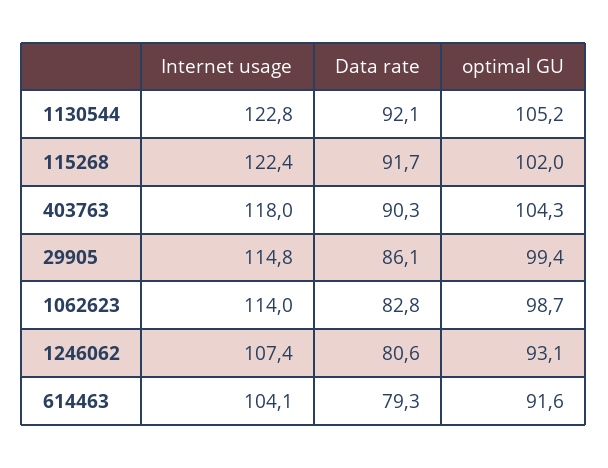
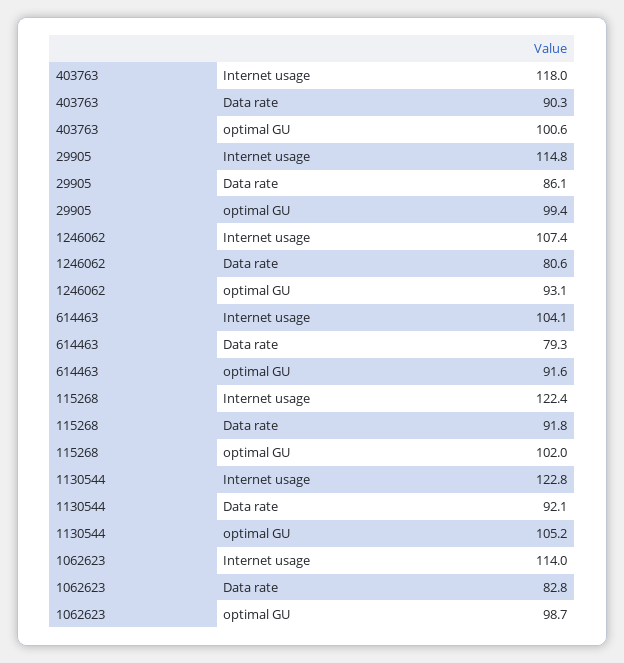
  {
    "Internet usage": {
      "1130544": 122.8,
      "115268": 122.4,
      "403763": 118,
      "29905": 114.8,
      "1062623": 114,
      "1246062": 107.4,
      "614463": 104.1
    },
    "Data rate": {
      "1130544": 92.1,
-     "115268": 91.7,
+     "115268": 91.8,
      "403763": 90.3,
      "29905": 86.1,
      "1062623": 82.8,
      "1246062": 80.6,
      "614463": 79.3
    },
    "optimal GU": {
      "1130544": 105.2,
      "115268": 102,
-     "403763": 104.3,
+     "403763": 100.6,
      "29905": 99.4,
      "1062623": 98.7,
      "1246062": 93.1,
      "614463": 91.6
    }
  }

